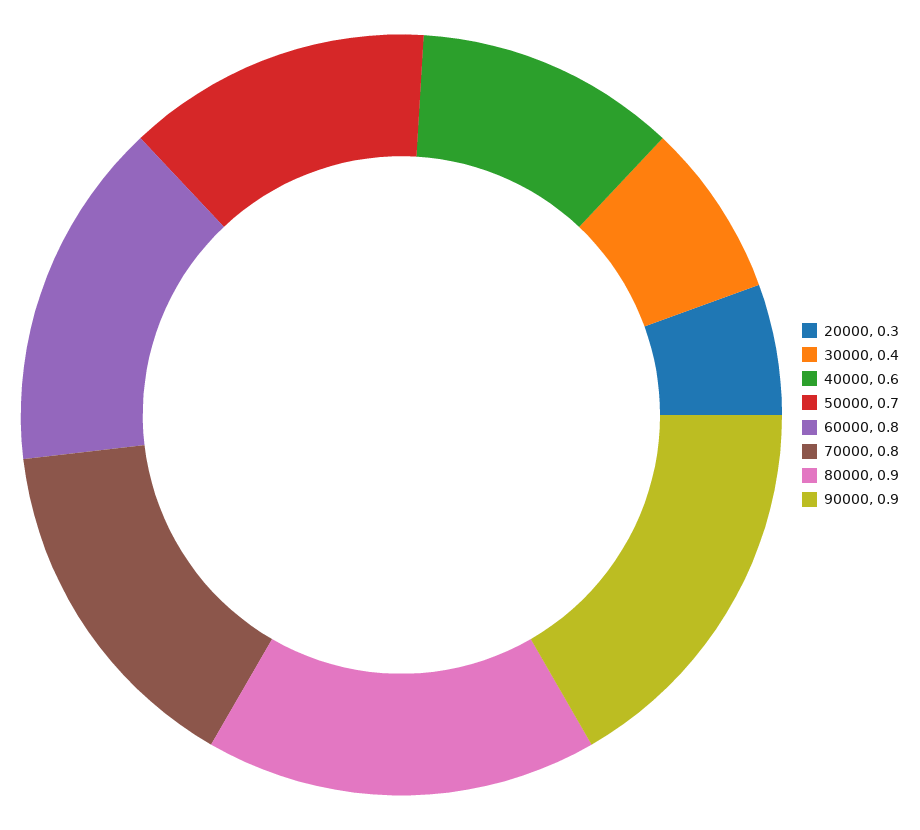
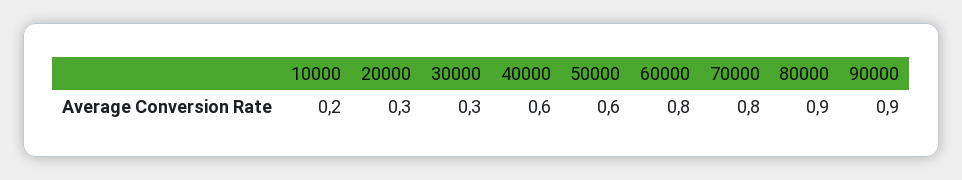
  {
    "20000": 0.3,
-   "30000": 0.4,
+   "30000": 0.3,
    "40000": 0.6,
-   "50000": 0.7,
+   "50000": 0.6,
    "60000": 0.8,
    "70000": 0.8,
    "80000": 0.9,
-   "90000": 0.9
+   "90000": 0.9,
+   "10000": 0.2
  }

